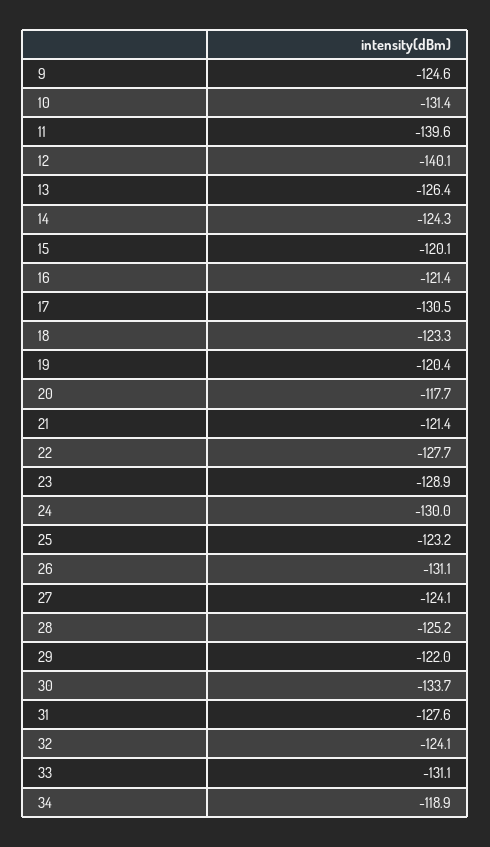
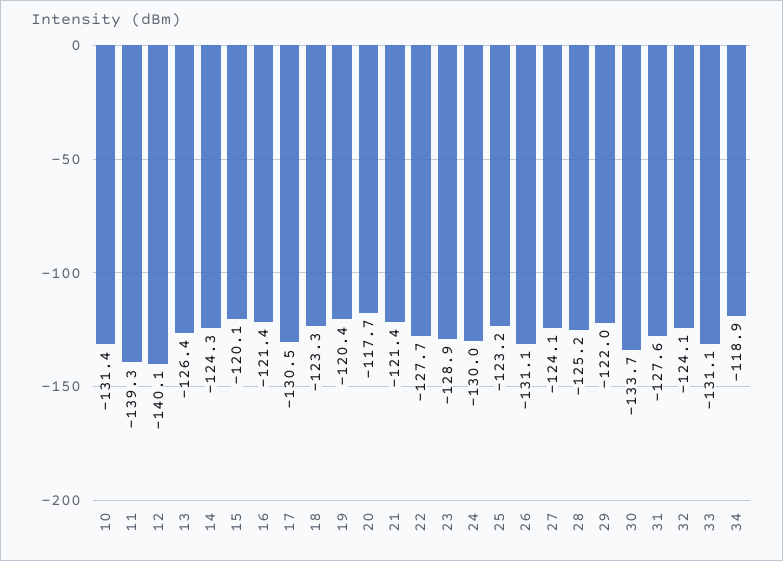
  {
-   "9": -124.6,
    "10": -131.4,
-   "11": -139.6,
+   "11": -139.3,
    "12": -140.1,
    "13": -126.4,
    "14": -124.3,
    "15": -120.1,
    "16": -121.4,
    "17": -130.5,
    "18": -123.3,
    "19": -120.4,
    "20": -117.7,
    "21": -121.4,
    "22": -127.7,
    "23": -128.9,
    "24": -130,
    "25": -123.2,
    "26": -131.1,
    "27": -124.1,
    "28": -125.2,
    "29": -122,
    "30": -133.7,
    "31": -127.6,
    "32": -124.1,
    "33": -131.1,
    "34": -118.9
  }

